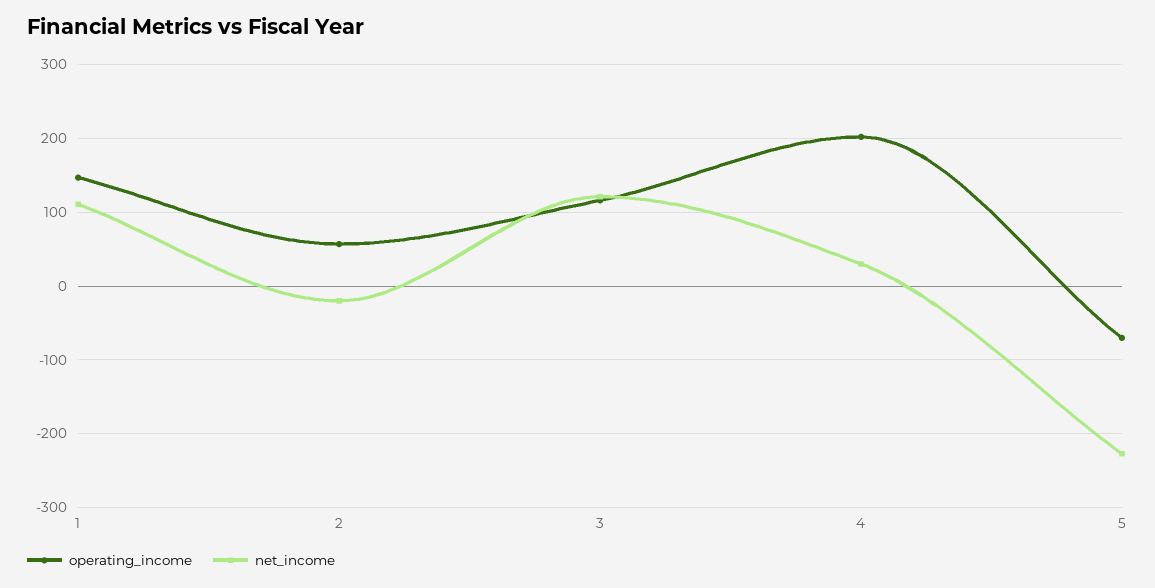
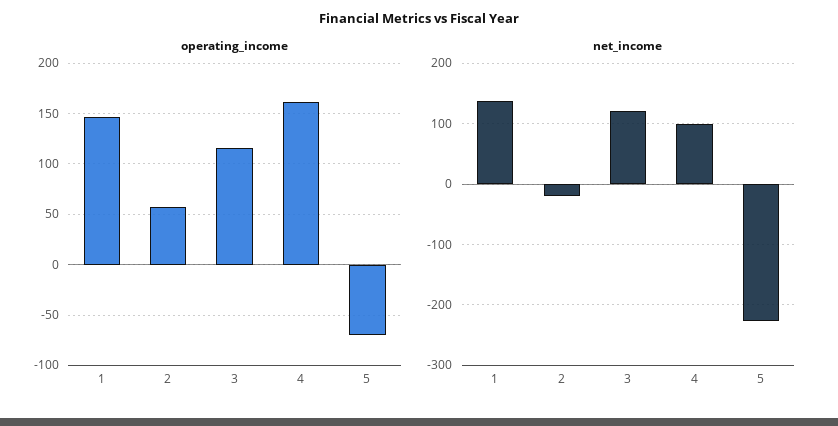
  {
    "operating_income": {
      "1": 150,
      "2": 60,
      "3": 120,
-     "4": 200,
+     "4": 160,
      "5": -70
    },
    "net_income": {
-     "1": 110,
+     "1": 140,
      "2": -20,
      "3": 120,
-     "4": 30,
+     "4": 100,
      "5": -230
    }
  }

